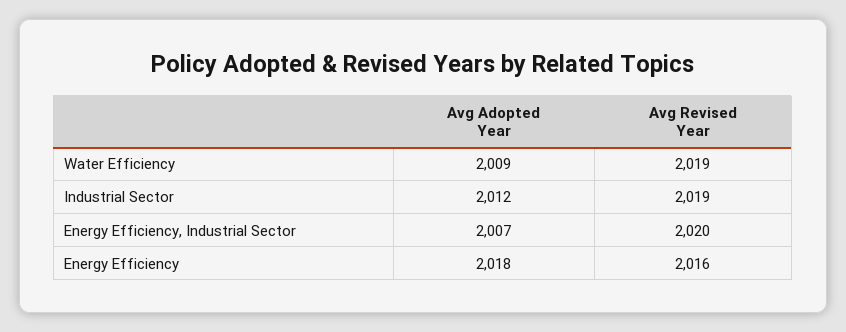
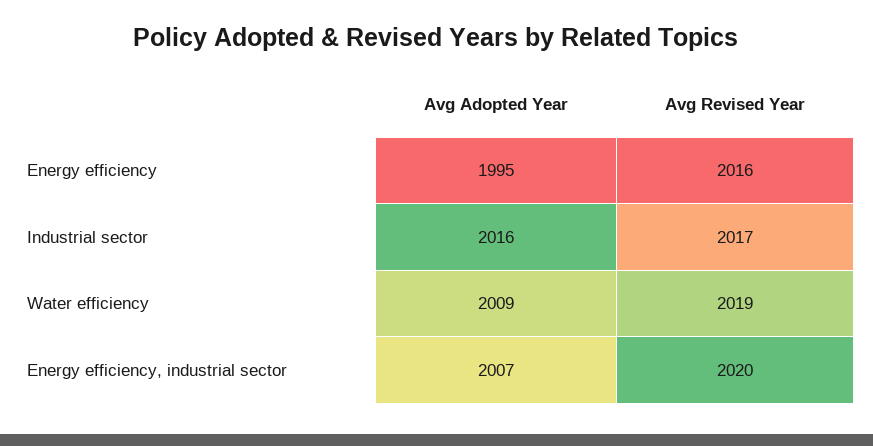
  {
    "Avg Adopted Year": {
      "Water Efficiency": 2009,
-     "Industrial Sector": 2012,
+     "Industrial Sector": 2016,
      "Energy Efficiency, Industrial Sector": 2007,
-     "Energy Efficiency": 2018
+     "Energy Efficiency": 1995
    },
    "Avg Revised Year": {
      "Water Efficiency": 2019,
-     "Industrial Sector": 2019,
+     "Industrial Sector": 2017,
      "Energy Efficiency, Industrial Sector": 2020,
      "Energy Efficiency": 2016
    }
  }

